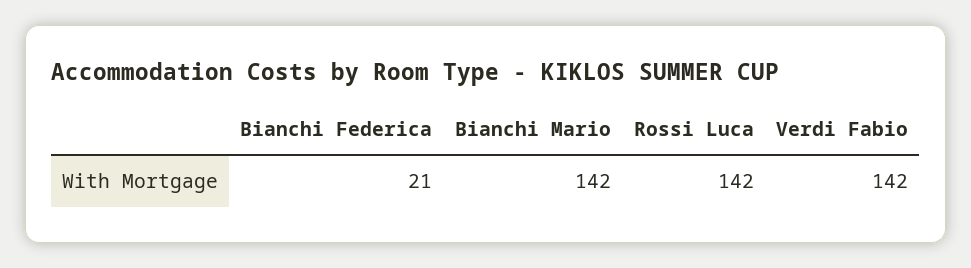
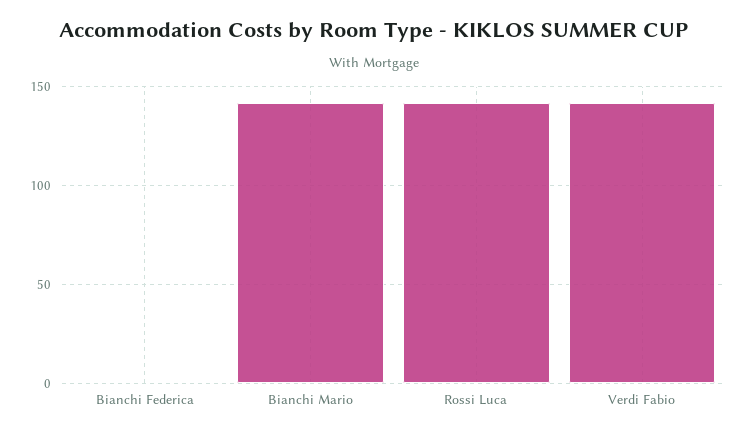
  {
-   "Bianchi Federica": 21,
+   "Bianchi Federica": 0,
    "Bianchi Mario": 142,
    "Rossi Luca": 142,
    "Verdi Fabio": 142
  }

